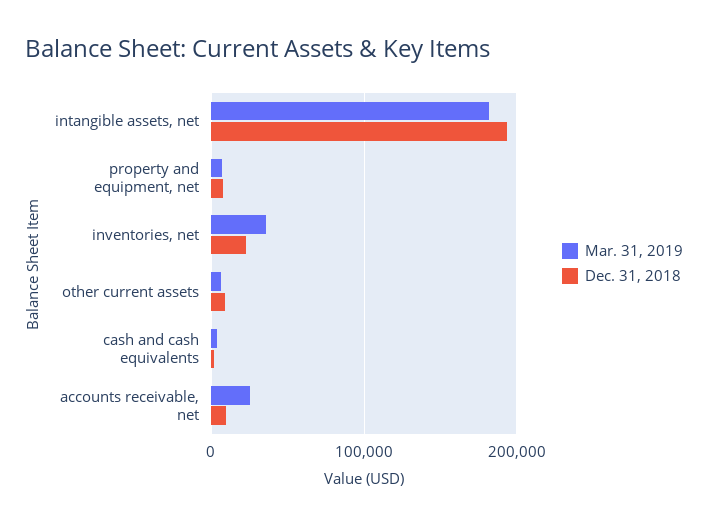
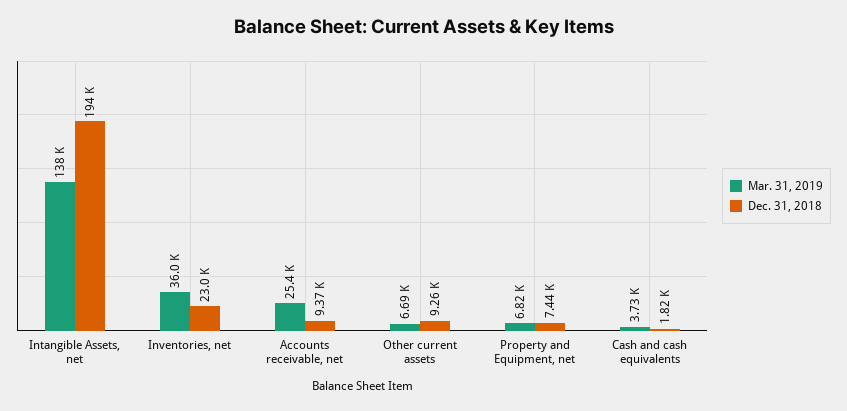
  {
    "Mar. 31, 2019": {
-     "intangible assets, net": 180000,
+     "intangible assets, net": 138000,
      "property and equipment, net": 6820,
      "inventories, net": 36000,
      "other current assets": 6690,
      "cash and cash equivalents": 3730,
      "accounts receivable, net": 25400
    },
    "Dec. 31, 2018": {
      "intangible assets, net": 194000,
      "property and equipment, net": 7440,
      "inventories, net": 23000,
      "other current assets": 9260,
      "cash and cash equivalents": 1820,
      "accounts receivable, net": 9370
    }
  }

